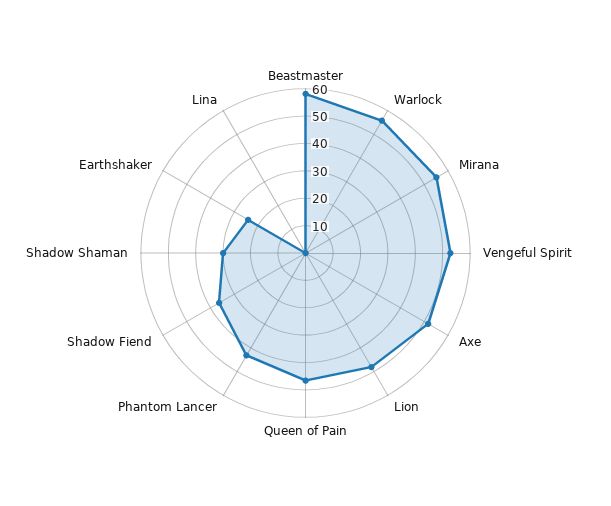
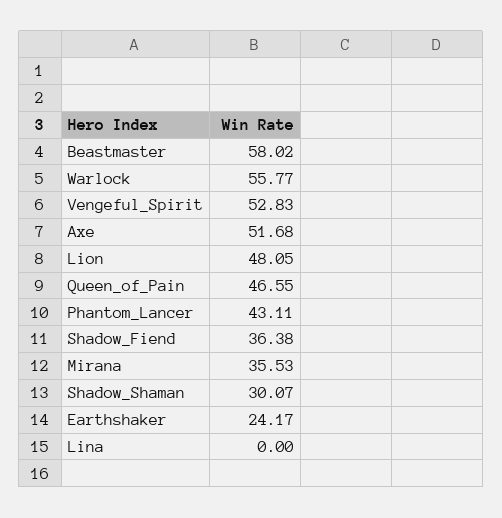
  {
    "Beastmaster": 58.02,
    "Warlock": 55.77,
-   "Mirana": 55,
+   "Mirana": 35.53,
    "Vengeful Spirit": 52.83,
    "Axe": 51.68,
    "Lion": 48.05,
    "Queen of Pain": 46.55,
    "Phantom Lancer": 43.11,
    "Shadow Fiend": 36.38,
    "Shadow Shaman": 30.07,
    "Earthshaker": 24.17,
    "Lina": 0
  }

